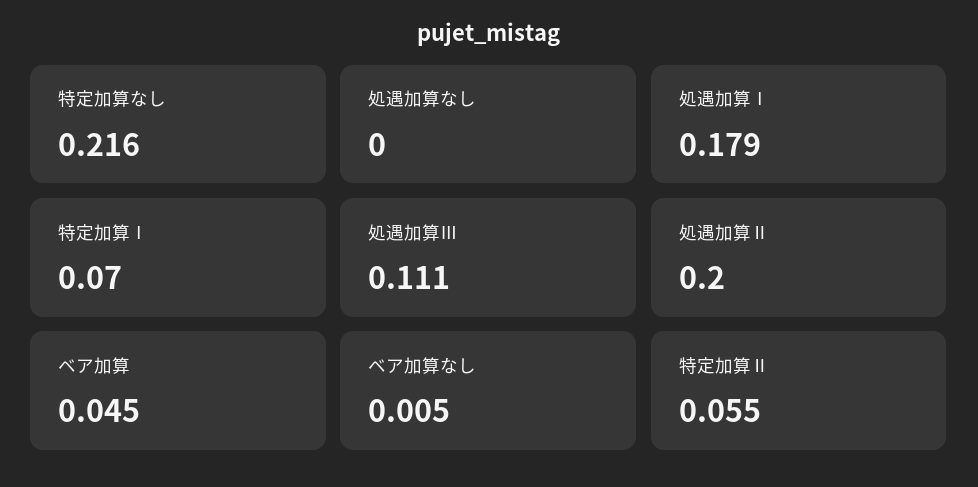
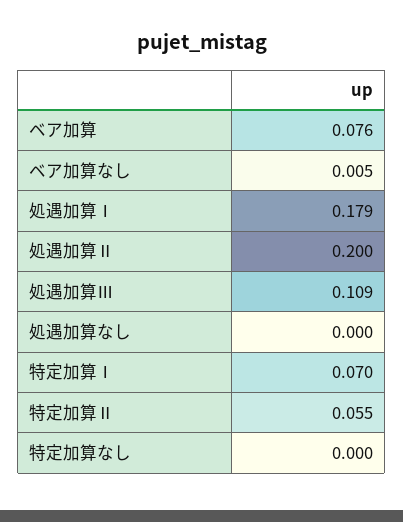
  {
-   "特定加算なし": 0.216,
+   "特定加算なし": 0,
    "処遇加算なし": 0,
    "処遇加算Ⅰ": 0.179,
    "特定加算Ⅰ": 0.07,
-   "処遇加算Ⅲ": 0.111,
+   "処遇加算Ⅲ": 0.109,
    "処遇加算Ⅱ": 0.2,
-   "ベア加算": 0.045,
+   "ベア加算": 0.076,
    "ベア加算なし": 0.005,
    "特定加算Ⅱ": 0.055
  }

